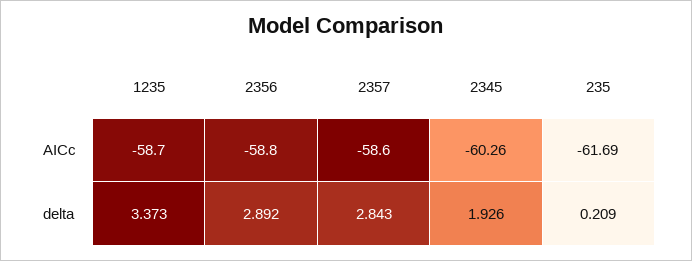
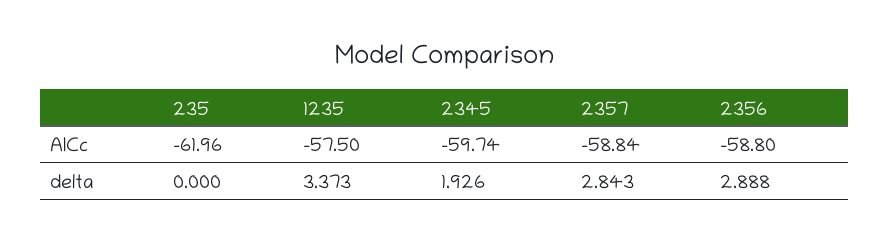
  {
    "1235": {
-     "AICc": -58.7,
+     "AICc": -57.5,
      "delta": 3.373
    },
    "2356": {
      "AICc": -58.8,
-     "delta": 2.892
+     "delta": 2.888
    },
    "2357": {
-     "AICc": -58.6,
+     "AICc": -58.84,
      "delta": 2.843
    },
    "2345": {
-     "AICc": -60.26,
+     "AICc": -59.74,
      "delta": 1.926
    },
    "235": {
-     "AICc": -61.69,
+     "AICc": -61.96,
-     "delta": 0.209
+     "delta": 0
    }
  }

